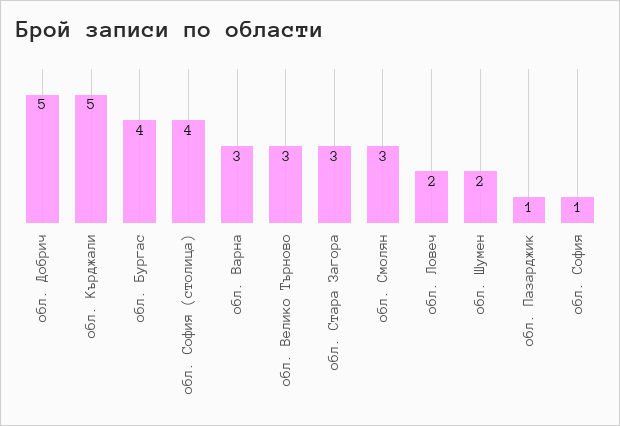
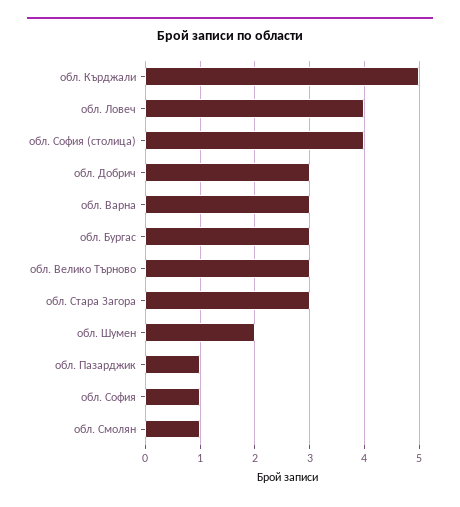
  {
-   "обл. Добрич": 5,
+   "обл. Добрич": 3,
    "обл. Кърджали": 5,
-   "обл. Бургас": 4,
+   "обл. Бургас": 3,
    "обл. София (столица)": 4,
    "обл. Варна": 3,
    "обл. Велико Търново": 3,
    "обл. Стара Загора": 3,
-   "обл. Смолян": 3,
+   "обл. Смолян": 1,
-   "обл. Ловеч": 2,
+   "обл. Ловеч": 4,
    "обл. Шумен": 2,
    "обл. Пазарджик": 1,
    "обл. София": 1
  }

